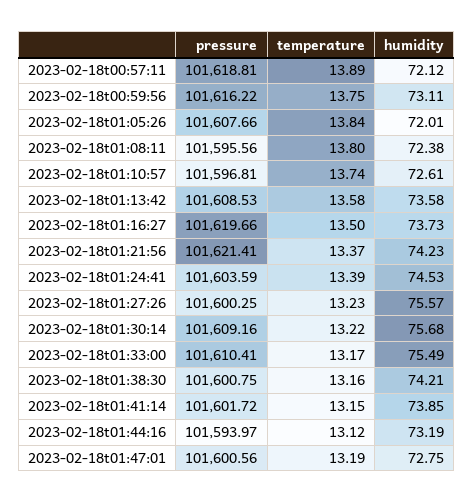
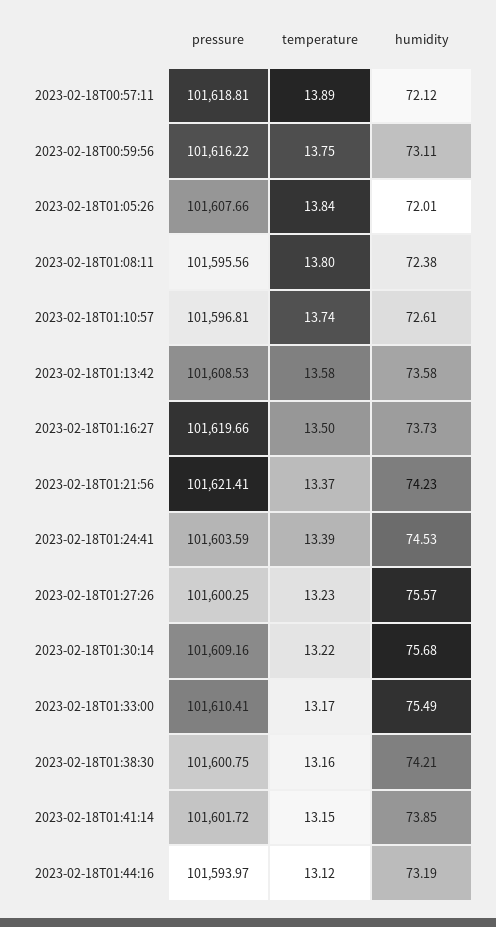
  {
    "pressure": {
      "2023-02-18t00:57:11": 101618.81,
      "2023-02-18t00:59:56": 101616.22,
      "2023-02-18t01:05:26": 101607.66,
      "2023-02-18t01:08:11": 101595.56,
      "2023-02-18t01:10:57": 101596.81,
      "2023-02-18t01:13:42": 101608.53,
      "2023-02-18t01:16:27": 101619.66,
      "2023-02-18t01:21:56": 101621.41,
      "2023-02-18t01:24:41": 101603.59,
      "2023-02-18t01:27:26": 101600.25,
      "2023-02-18t01:30:14": 101609.16,
      "2023-02-18t01:33:00": 101610.41,
      "2023-02-18t01:38:30": 101600.75,
      "2023-02-18t01:41:14": 101601.72,
-     "2023-02-18t01:44:16": 101593.97,
+     "2023-02-18t01:44:16": 101593.97
-     "2023-02-18t01:47:01": 101600.56
    },
    "temperature": {
      "2023-02-18t00:57:11": 13.89,
      "2023-02-18t00:59:56": 13.75,
      "2023-02-18t01:05:26": 13.84,
      "2023-02-18t01:08:11": 13.8,
      "2023-02-18t01:10:57": 13.74,
      "2023-02-18t01:13:42": 13.58,
      "2023-02-18t01:16:27": 13.5,
      "2023-02-18t01:21:56": 13.37,
      "2023-02-18t01:24:41": 13.39,
      "2023-02-18t01:27:26": 13.23,
      "2023-02-18t01:30:14": 13.22,
      "2023-02-18t01:33:00": 13.17,
      "2023-02-18t01:38:30": 13.16,
      "2023-02-18t01:41:14": 13.15,
-     "2023-02-18t01:44:16": 13.12,
+     "2023-02-18t01:44:16": 13.12
-     "2023-02-18t01:47:01": 13.19
    },
    "humidity": {
      "2023-02-18t00:57:11": 72.12,
      "2023-02-18t00:59:56": 73.11,
      "2023-02-18t01:05:26": 72.01,
      "2023-02-18t01:08:11": 72.38,
      "2023-02-18t01:10:57": 72.61,
      "2023-02-18t01:13:42": 73.58,
      "2023-02-18t01:16:27": 73.73,
      "2023-02-18t01:21:56": 74.23,
      "2023-02-18t01:24:41": 74.53,
      "2023-02-18t01:27:26": 75.57,
      "2023-02-18t01:30:14": 75.68,
      "2023-02-18t01:33:00": 75.49,
      "2023-02-18t01:38:30": 74.21,
      "2023-02-18t01:41:14": 73.85,
-     "2023-02-18t01:44:16": 73.19,
+     "2023-02-18t01:44:16": 73.19
-     "2023-02-18t01:47:01": 72.75
    }
  }

